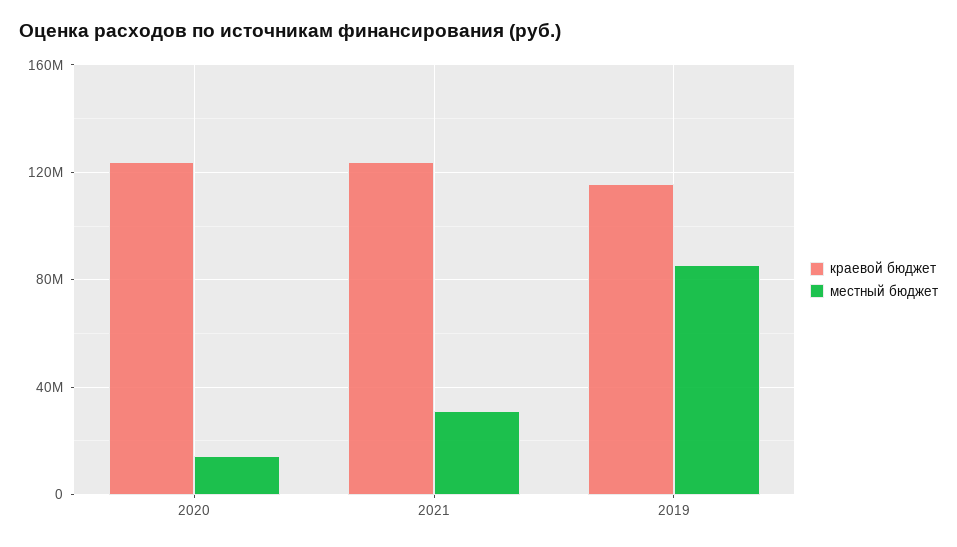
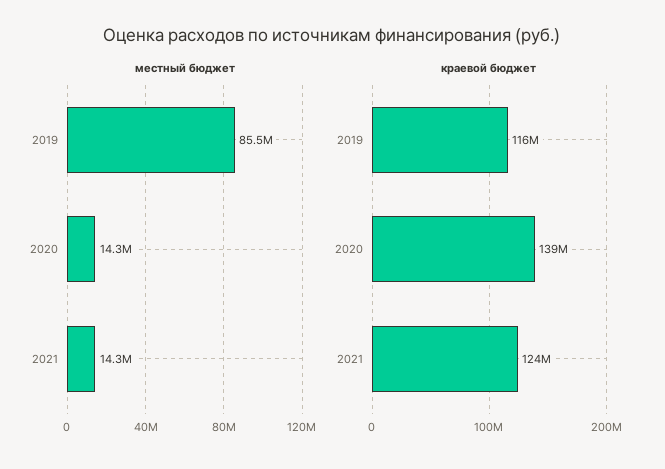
  {
    "краевой бюджет": {
-     "2020": 125000000,
+     "2020": 139000000,
      "2021": 124000000,
      "2019": 116000000
    },
    "местный бюджет": {
      "2020": 14300000,
-     "2021": 30000000,
+     "2021": 14300000,
      "2019": 85500000
    }
  }

